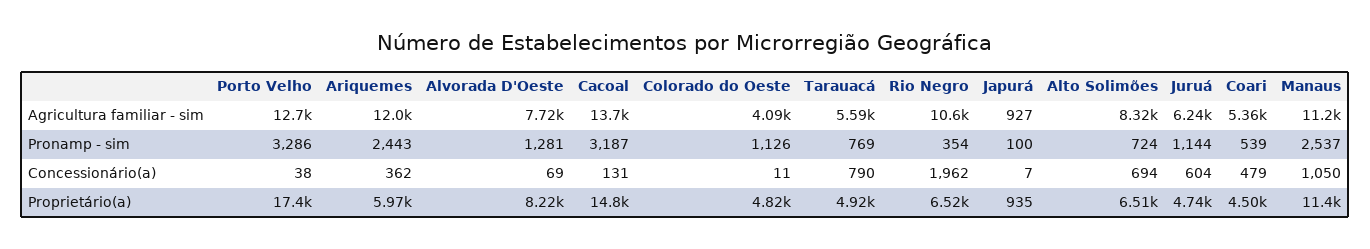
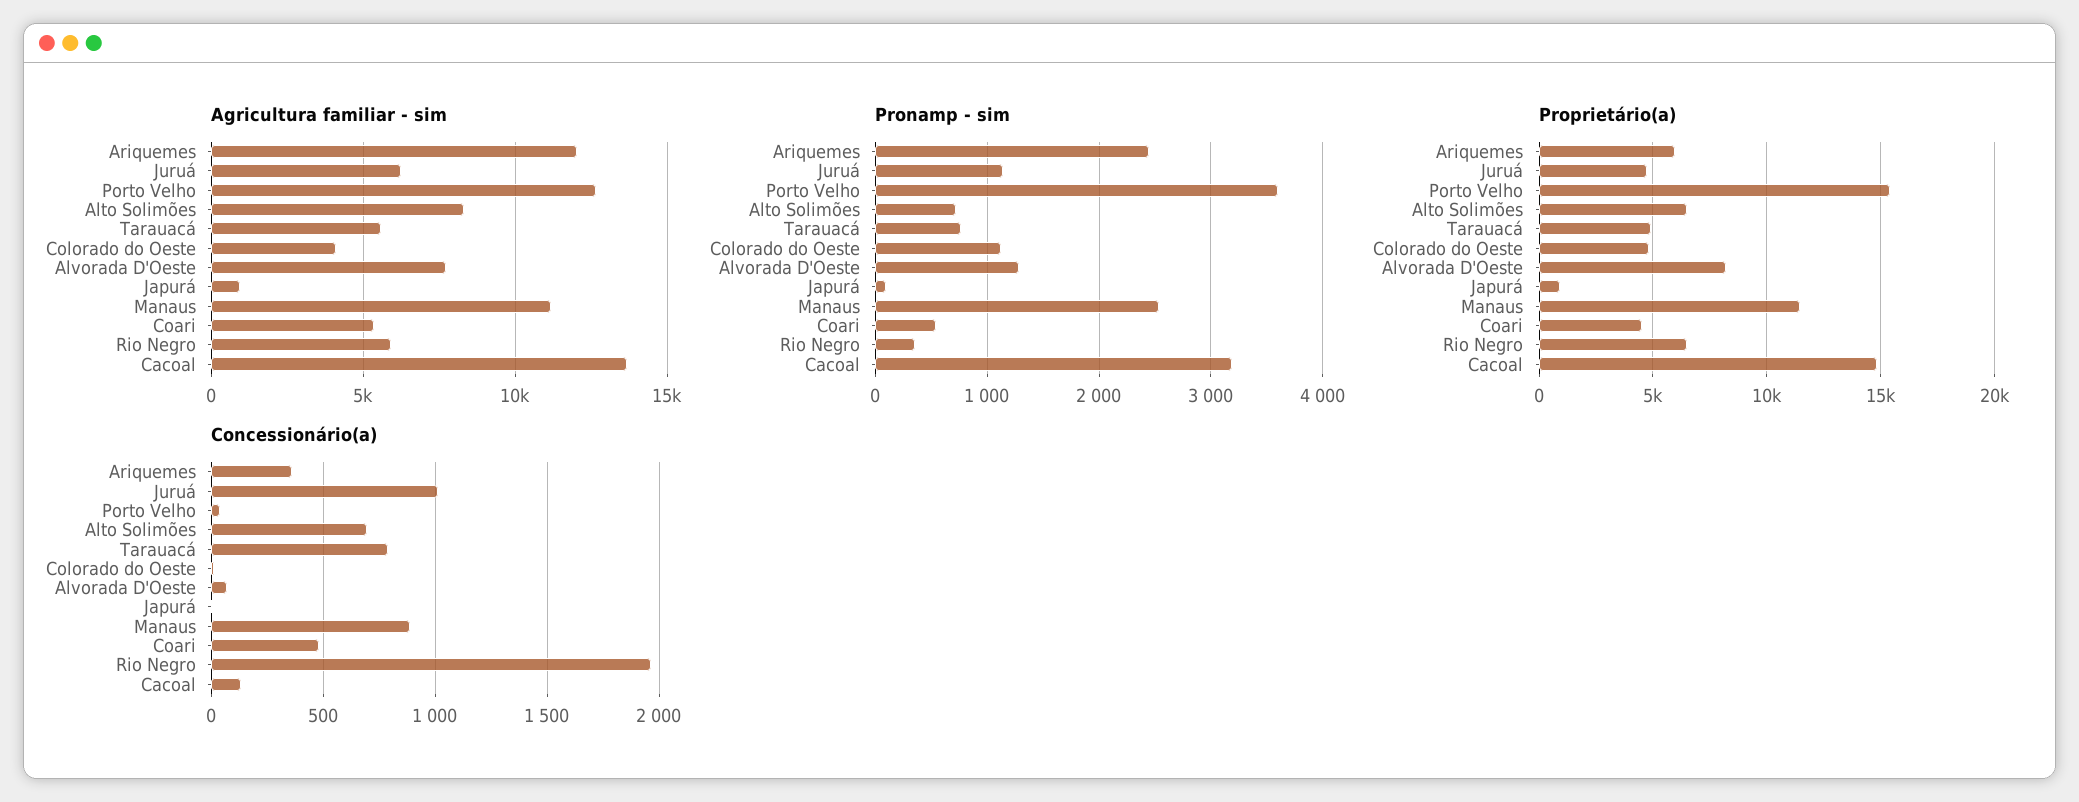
  {
    "Agricultura familiar - sim": {
      "Porto Velho": 12700,
      "Ariquemes": 12000,
      "Alvorada D'Oeste": 7720,
      "Cacoal": 13700,
      "Colorado do Oeste": 4090,
      "Tarauacá": 5590,
-     "Rio Negro": 10600,
+     "Rio Negro": 6000,
      "Japurá": 927,
      "Alto Solimões": 8320,
      "Juruá": 6240,
      "Coari": 5360,
      "Manaus": 11200
    },
    "Pronamp - sim": {
-     "Porto Velho": 3286,
+     "Porto Velho": 3600,
      "Ariquemes": 2443,
      "Alvorada D'Oeste": 1281,
      "Cacoal": 3187,
      "Colorado do Oeste": 1126,
      "Tarauacá": 769,
      "Rio Negro": 354,
      "Japurá": 100,
      "Alto Solimões": 724,
      "Juruá": 1144,
      "Coari": 539,
      "Manaus": 2537
    },
    "Concessionário(a)": {
      "Porto Velho": 38,
      "Ariquemes": 362,
      "Alvorada D'Oeste": 69,
      "Cacoal": 131,
      "Colorado do Oeste": 11,
      "Tarauacá": 790,
      "Rio Negro": 1962,
      "Japurá": 7,
      "Alto Solimões": 694,
-     "Juruá": 604,
+     "Juruá": 1000,
      "Coari": 479,
-     "Manaus": 1050
+     "Manaus": 900
    },
    "Proprietário(a)": {
-     "Porto Velho": 17400,
+     "Porto Velho": 15500,
      "Ariquemes": 5970,
      "Alvorada D'Oeste": 8220,
      "Cacoal": 14800,
      "Colorado do Oeste": 4820,
      "Tarauacá": 4920,
      "Rio Negro": 6520,
      "Japurá": 935,
      "Alto Solimões": 6510,
      "Juruá": 4740,
      "Coari": 4500,
      "Manaus": 11400
    }
  }

